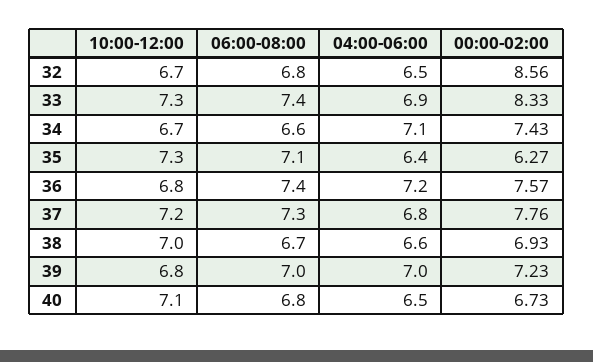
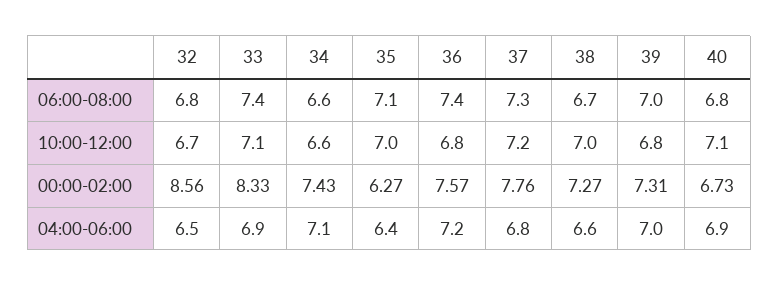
  {
    "10:00-12:00": {
      "32": 6.7,
-     "33": 7.3,
+     "33": 7.1,
-     "34": 6.7,
+     "34": 6.6,
-     "35": 7.3,
+     "35": 7,
      "36": 6.8,
      "37": 7.2,
      "38": 7,
      "39": 6.8,
      "40": 7.1
    },
    "06:00-08:00": {
      "32": 6.8,
      "33": 7.4,
      "34": 6.6,
      "35": 7.1,
      "36": 7.4,
      "37": 7.3,
      "38": 6.7,
      "39": 7,
      "40": 6.8
    },
    "04:00-06:00": {
      "32": 6.5,
      "33": 6.9,
      "34": 7.1,
      "35": 6.4,
      "36": 7.2,
      "37": 6.8,
      "38": 6.6,
      "39": 7,
-     "40": 6.5
+     "40": 6.9
    },
    "00:00-02:00": {
      "32": 8.56,
      "33": 8.33,
      "34": 7.43,
      "35": 6.27,
      "36": 7.57,
      "37": 7.76,
-     "38": 6.93,
+     "38": 7.27,
-     "39": 7.23,
+     "39": 7.31,
      "40": 6.73
    }
  }

